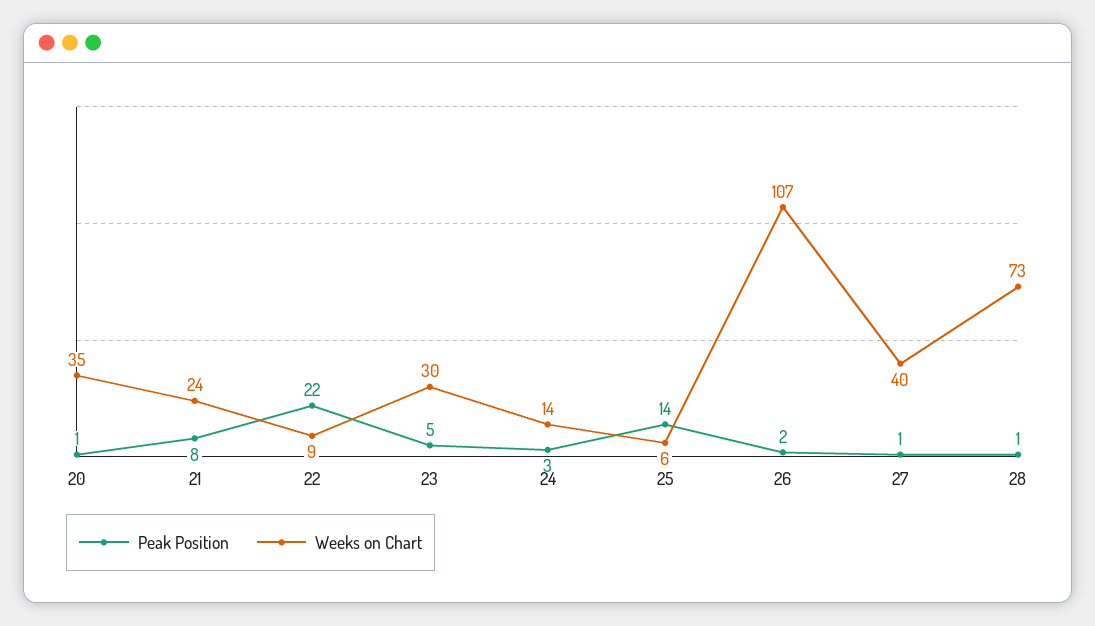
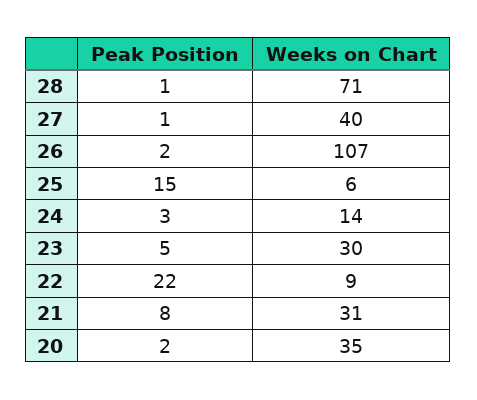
  {
    "Peak Position": {
-     "20": 1,
+     "20": 2,
      "21": 8,
      "22": 22,
      "23": 5,
      "24": 3,
-     "25": 14,
+     "25": 15,
      "26": 2,
      "27": 1,
      "28": 1
    },
    "Weeks on Chart": {
      "20": 35,
-     "21": 24,
+     "21": 31,
      "22": 9,
      "23": 30,
      "24": 14,
      "25": 6,
      "26": 107,
      "27": 40,
-     "28": 73
+     "28": 71
    }
  }

